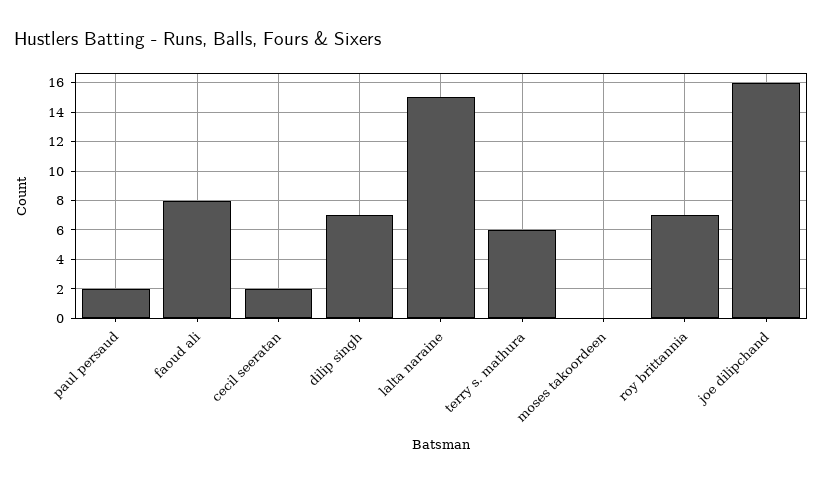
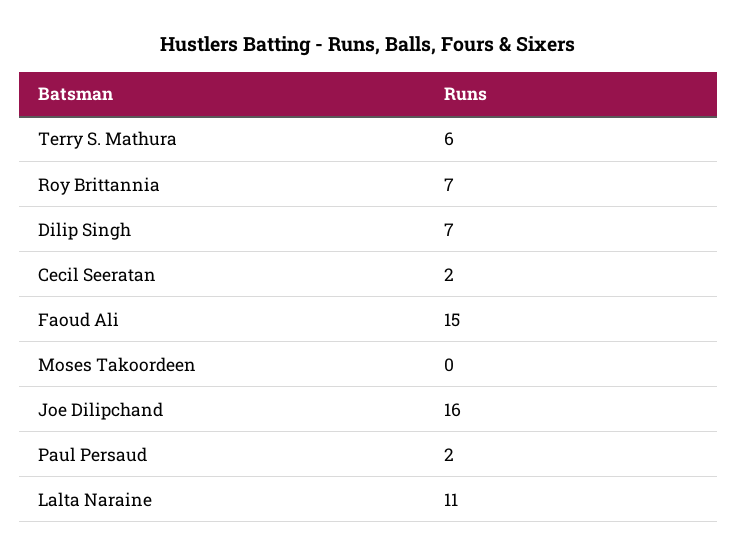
  {
    "paul persaud": 2,
-   "faoud ali": 8,
+   "faoud ali": 15,
    "cecil seeratan": 2,
    "dilip singh": 7,
-   "lalta naraine": 15,
+   "lalta naraine": 11,
    "terry s. mathura": 6,
    "moses takoordeen": 0,
    "roy brittannia": 7,
    "joe dilipchand": 16
  }

